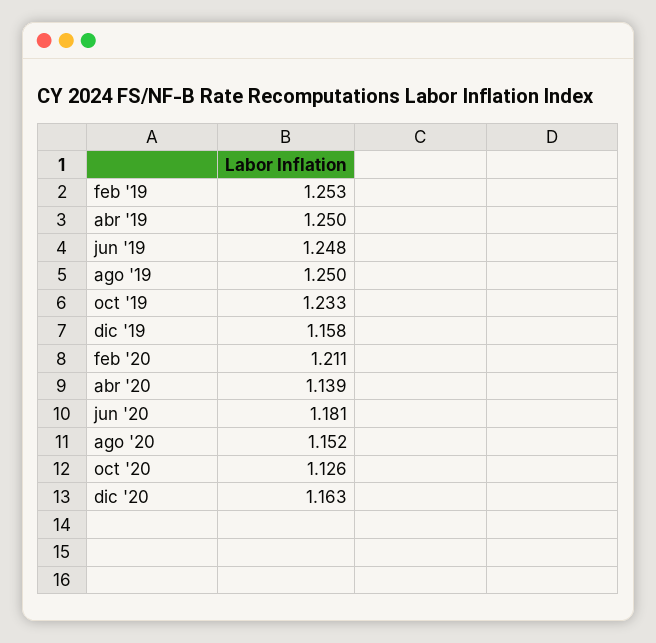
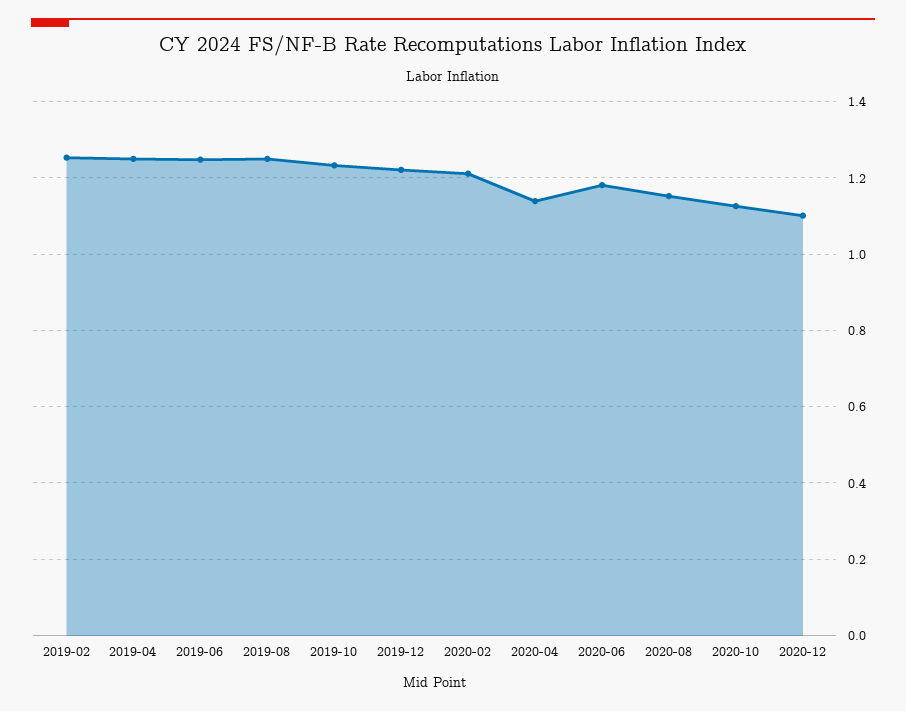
  {
    "feb '19": 1.253,
    "abr '19": 1.25,
    "jun '19": 1.248,
    "ago '19": 1.25,
    "oct '19": 1.233,
-   "dic '19": 1.158,
+   "dic '19": 1.22,
    "feb '20": 1.211,
    "abr '20": 1.139,
    "jun '20": 1.181,
    "ago '20": 1.152,
    "oct '20": 1.126,
-   "dic '20": 1.163
+   "dic '20": 1.1
  }

